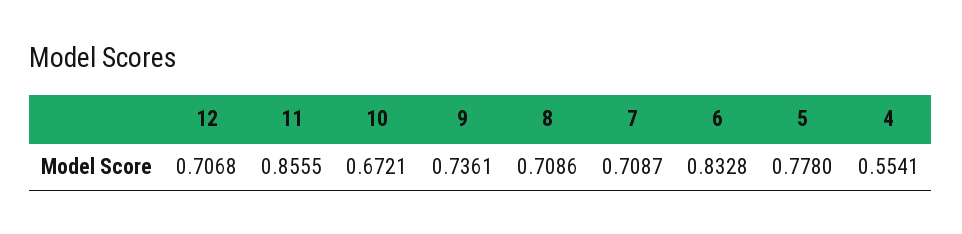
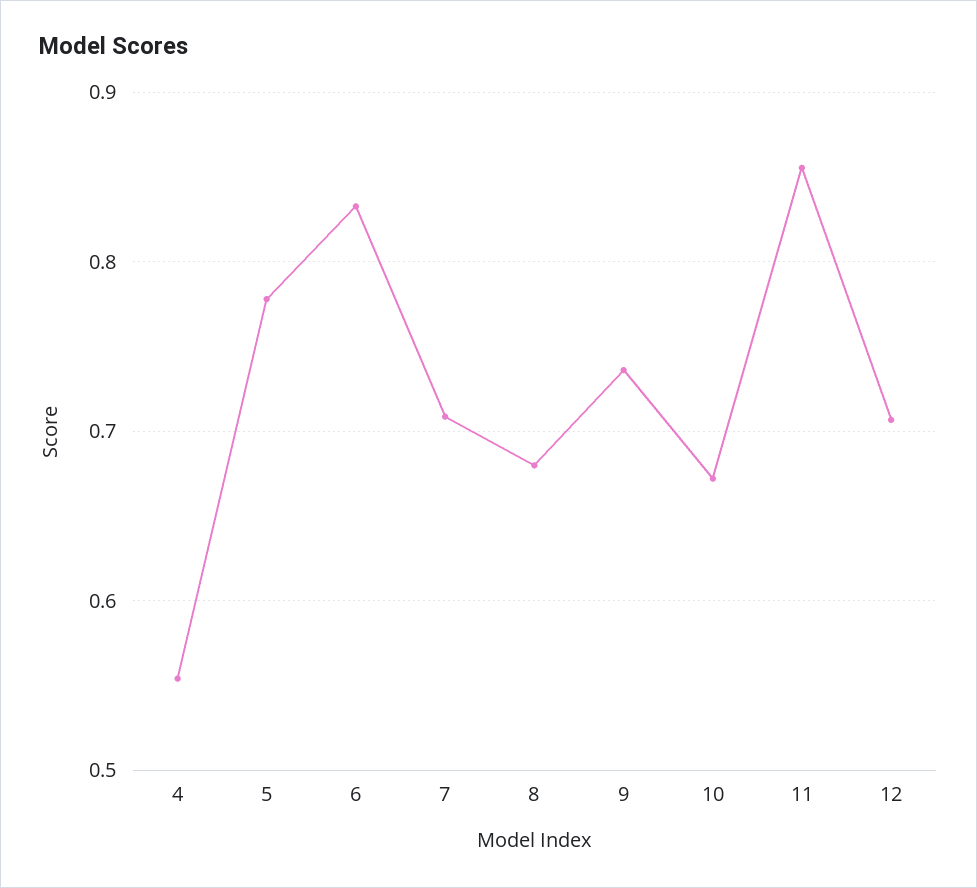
  {
    "12": 0.7068,
    "11": 0.8555,
    "10": 0.6721,
    "9": 0.7361,
-   "8": 0.7086,
+   "8": 0.68,
    "7": 0.7087,
    "6": 0.8328,
    "5": 0.778,
    "4": 0.5541
  }

